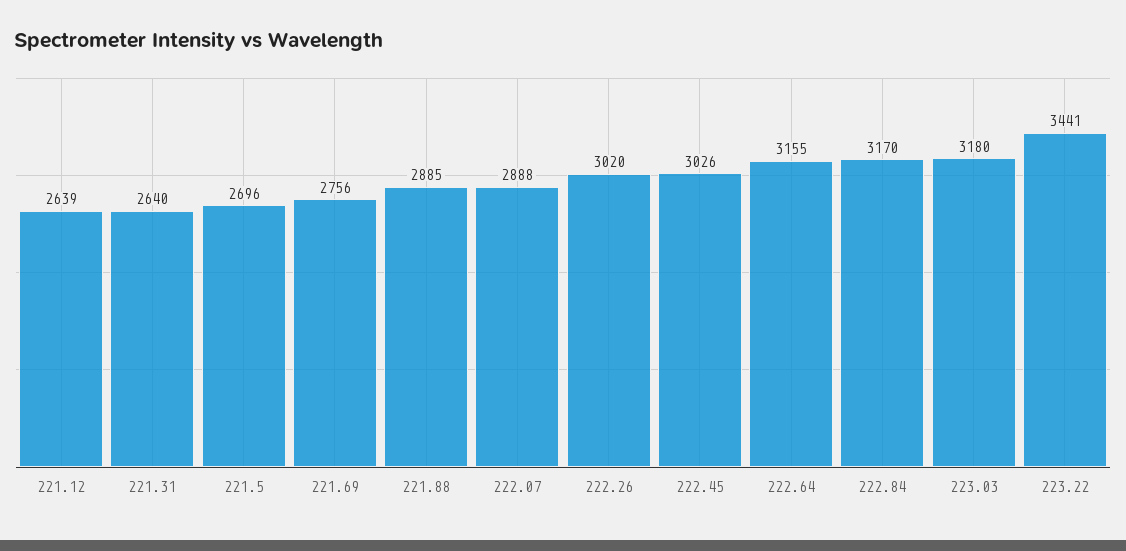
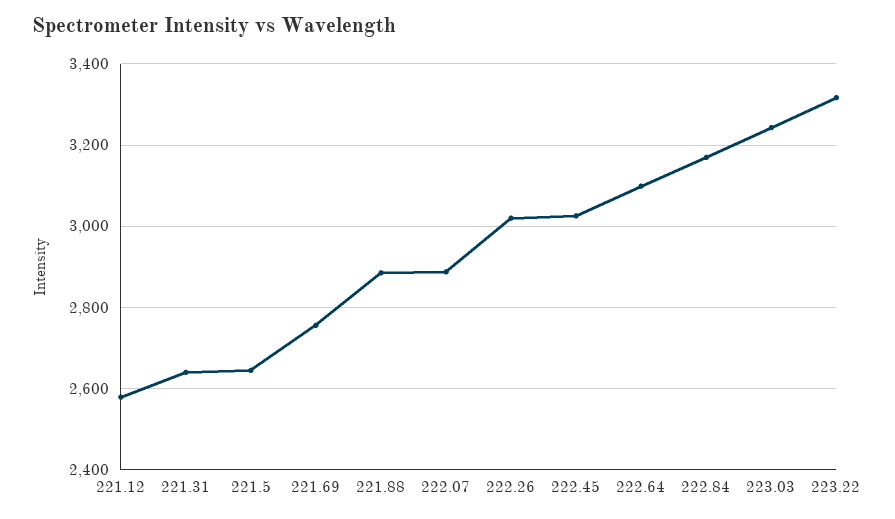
  {
-   "221.12": 2639,
+   "221.12": 2580,
    "221.31": 2640,
-   "221.5": 2696,
+   "221.5": 2640,
    "221.69": 2756,
    "221.88": 2885,
    "222.07": 2888,
    "222.26": 3020,
    "222.45": 3026,
-   "222.64": 3155,
+   "222.64": 3100,
    "222.84": 3170,
-   "223.03": 3180,
+   "223.03": 3240,
-   "223.22": 3441
+   "223.22": 3320
  }

